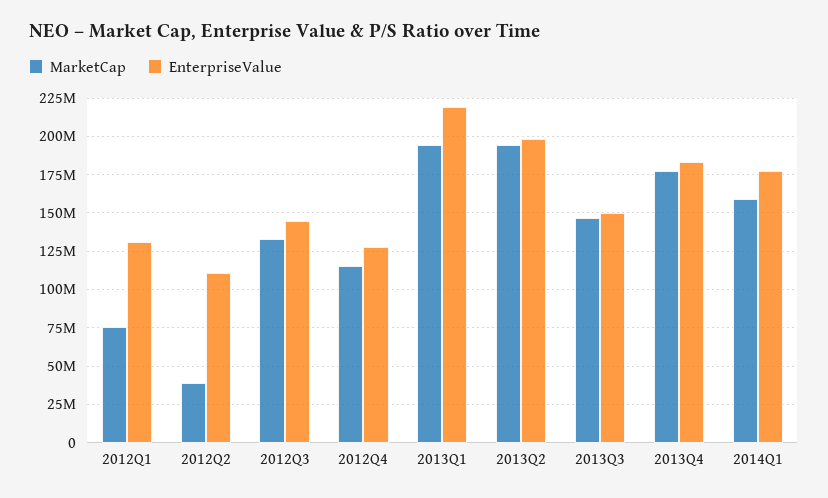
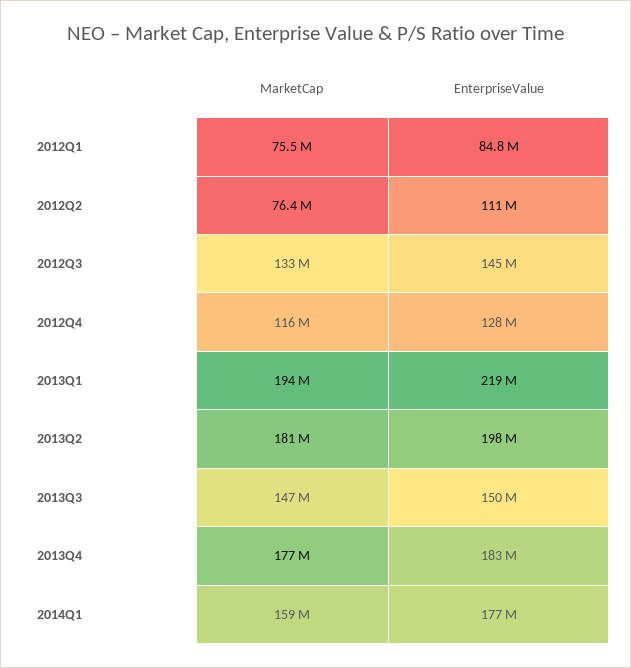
  {
    "MarketCap": {
      "2012Q1": 75500000,
-     "2012Q2": 40000000,
+     "2012Q2": 76400000,
      "2012Q3": 133000000,
      "2012Q4": 116000000,
      "2013Q1": 194000000,
-     "2013Q2": 195000000,
+     "2013Q2": 181000000,
      "2013Q3": 147000000,
      "2013Q4": 177000000,
      "2014Q1": 159000000
    },
    "EnterpriseValue": {
-     "2012Q1": 130000000,
+     "2012Q1": 84800000,
      "2012Q2": 111000000,
      "2012Q3": 145000000,
      "2012Q4": 128000000,
      "2013Q1": 219000000,
      "2013Q2": 198000000,
      "2013Q3": 150000000,
      "2013Q4": 183000000,
      "2014Q1": 177000000
    }
  }

